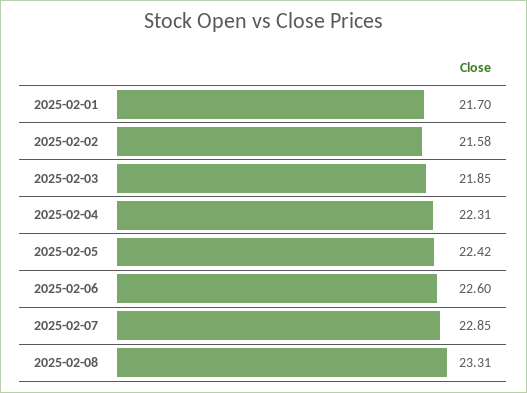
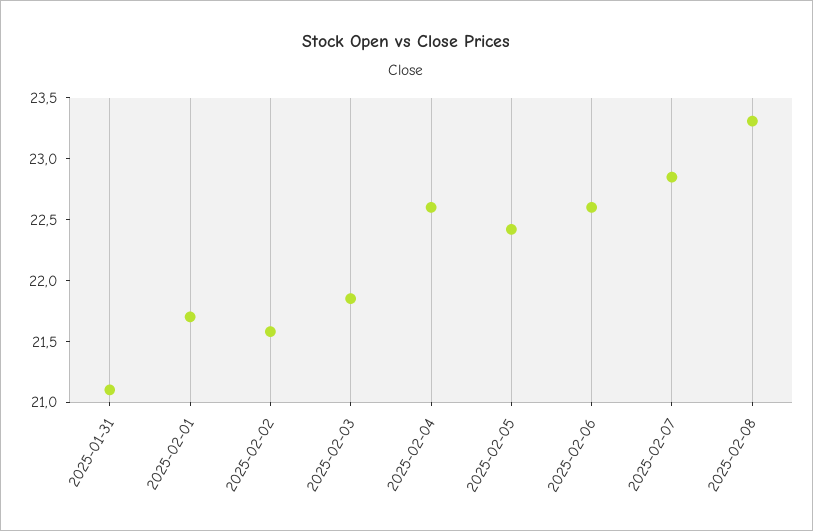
  {
    "2025-02-01": 21.7,
    "2025-02-02": 21.58,
    "2025-02-03": 21.85,
-   "2025-02-04": 22.31,
+   "2025-02-04": 22.6,
    "2025-02-05": 22.42,
    "2025-02-06": 22.6,
    "2025-02-07": 22.85,
-   "2025-02-08": 23.31
+   "2025-02-08": 23.31,
+   "2025-01-31": 21.1
  }

